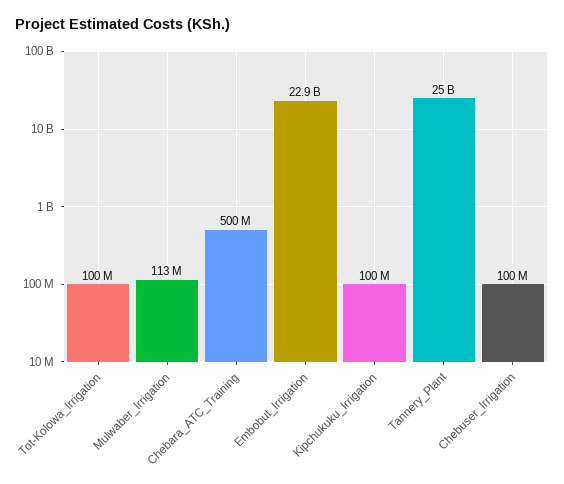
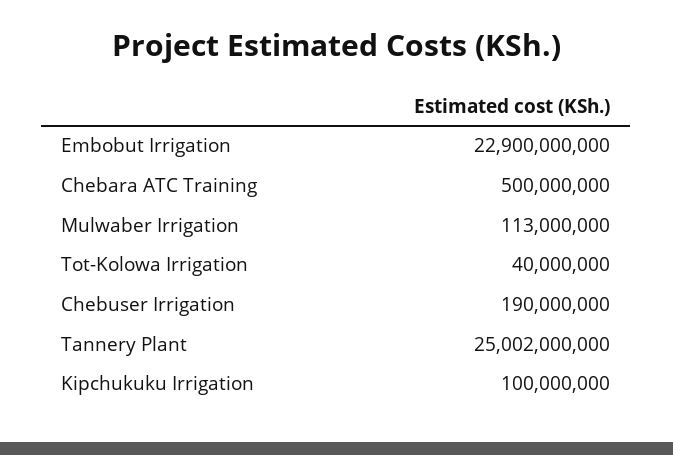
  {
-   "Tot-Kolowa_Irrigation": 100000000,
+   "Tot-Kolowa_Irrigation": 40000000,
    "Mulwaber_Irrigation": 113000000,
    "Chebara_ATC_Training": 500000000,
    "Embobut_Irrigation": 22900000000,
    "Kipchukuku_Irrigation": 100000000,
    "Tannery_Plant": 25002000000,
-   "Chebuser_Irrigation": 100000000
+   "Chebuser_Irrigation": 190000000
  }

